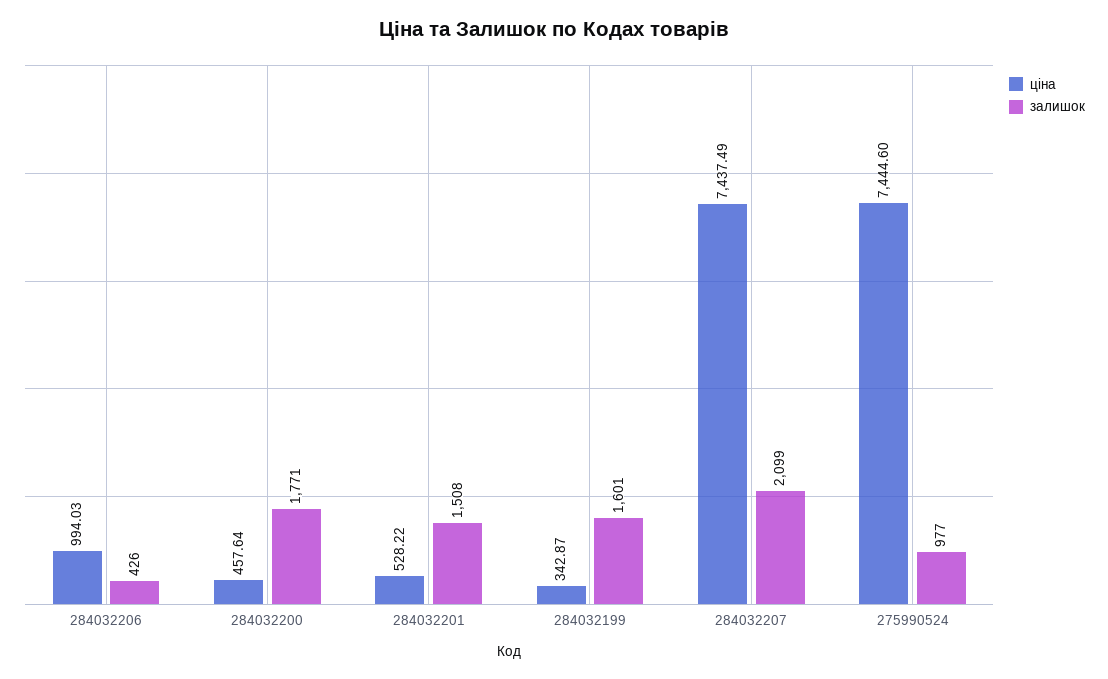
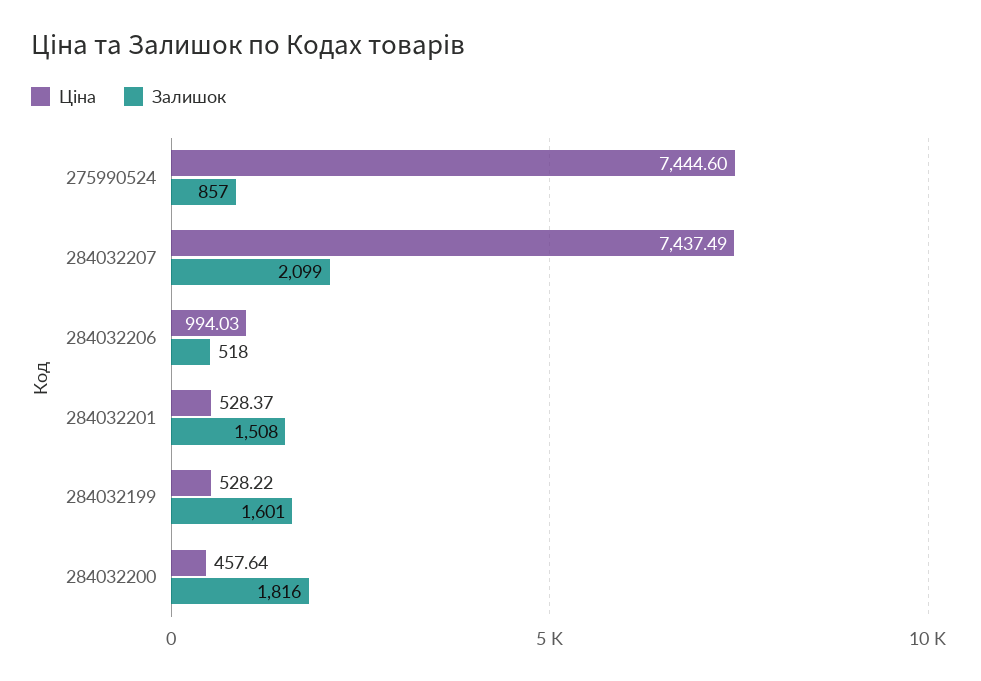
  {
    "ціна": {
      "284032206": 994.03,
      "284032200": 457.64,
-     "284032201": 528.22,
+     "284032201": 528.37,
-     "284032199": 342.87,
+     "284032199": 528.22,
      "284032207": 7437.49,
      "275990524": 7444.6
    },
    "залишок": {
-     "284032206": 426,
+     "284032206": 518,
-     "284032200": 1771,
+     "284032200": 1816,
      "284032201": 1508,
      "284032199": 1601,
      "284032207": 2099,
-     "275990524": 977
+     "275990524": 857
    }
  }

